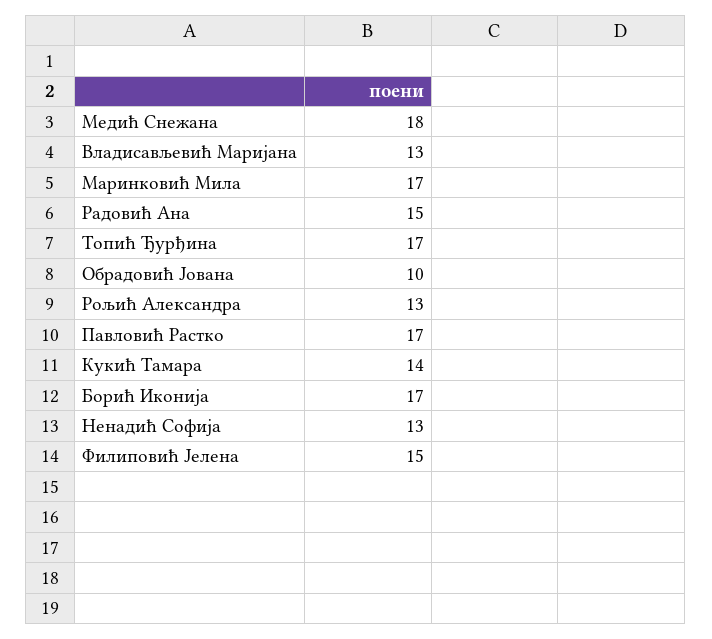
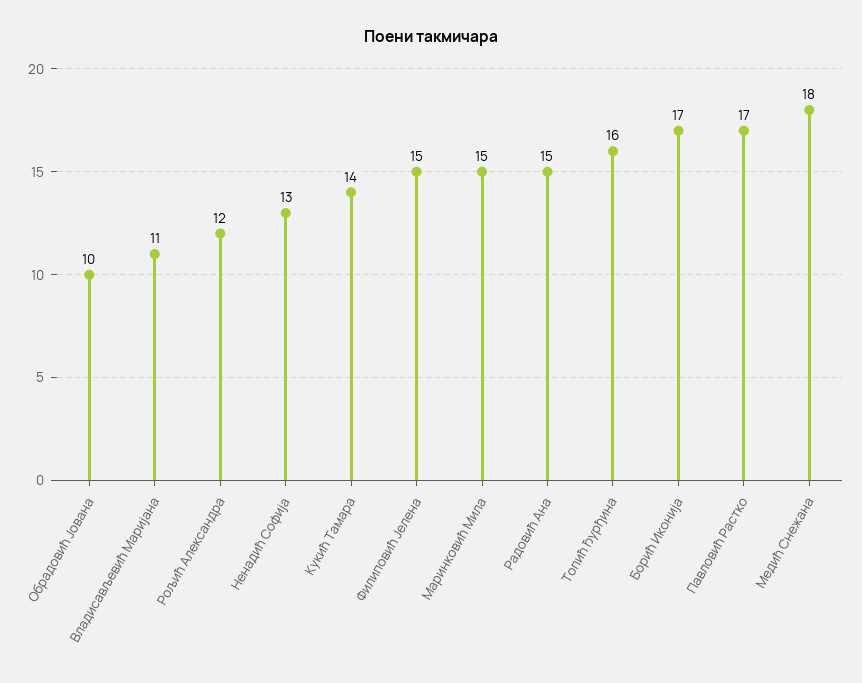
  {
    "Медић Снежана": 18,
-   "Владисављевић Маријана": 13,
+   "Владисављевић Маријана": 11,
-   "Маринковић Мила": 17,
+   "Маринковић Мила": 15,
    "Радовић Ана": 15,
-   "Топић Ђурђина": 17,
+   "Топић Ђурђина": 16,
    "Обрадовић Јована": 10,
-   "Рољић Александра": 13,
+   "Рољић Александра": 12,
    "Павловић Растко": 17,
    "Кукић Тамара": 14,
    "Борић Иконија": 17,
    "Ненадић Софија": 13,
    "Филиповић Јелена": 15
  }

